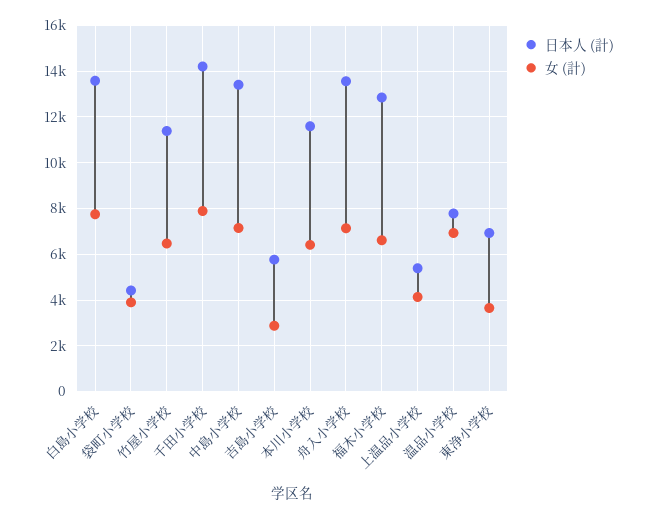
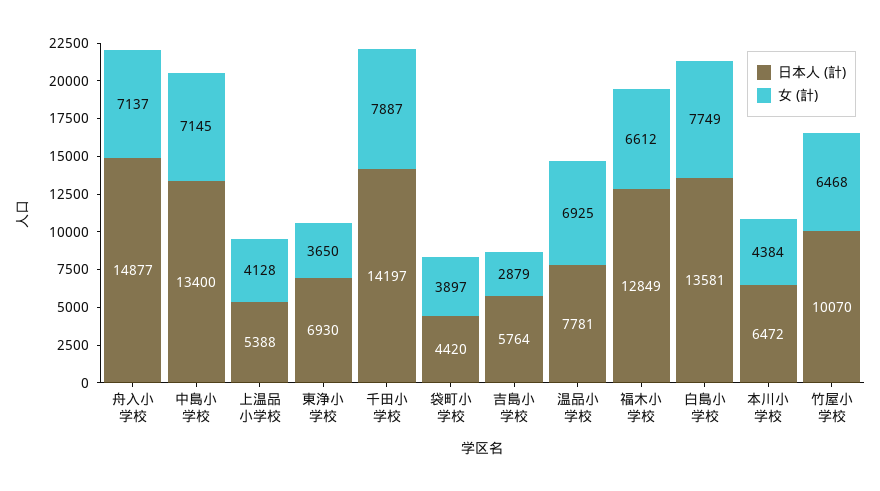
  {
    "日本人 (計)": {
      "白島小学校": 13581,
      "袋町小学校": 4420,
-     "竹屋小学校": 11500,
+     "竹屋小学校": 10070,
      "千田小学校": 14197,
      "中島小学校": 13400,
      "吉島小学校": 5764,
-     "本川小学校": 11500,
+     "本川小学校": 6472,
-     "舟入小学校": 13500,
+     "舟入小学校": 14877,
      "福木小学校": 12849,
      "上温品小学校": 5388,
      "温品小学校": 7781,
      "東浄小学校": 6930
    },
    "女 (計)": {
      "白島小学校": 7749,
      "袋町小学校": 3897,
      "竹屋小学校": 6468,
      "千田小学校": 7887,
      "中島小学校": 7145,
      "吉島小学校": 2879,
-     "本川小学校": 6500,
+     "本川小学校": 4384,
      "舟入小学校": 7137,
      "福木小学校": 6612,
      "上温品小学校": 4128,
      "温品小学校": 6925,
      "東浄小学校": 3650
    }
  }

